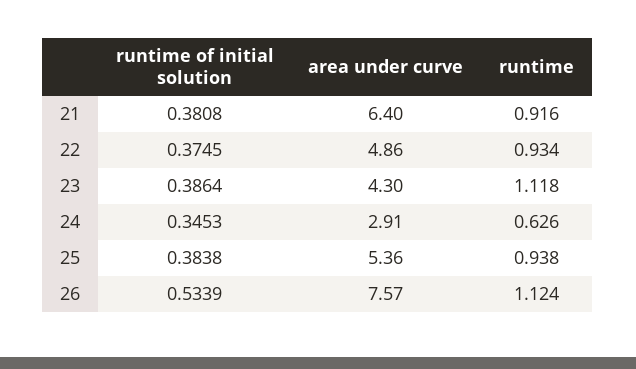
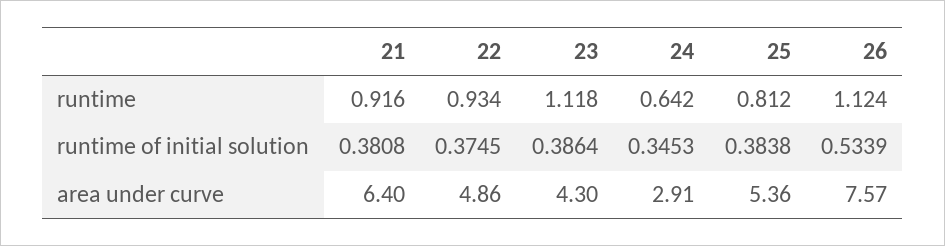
  {
    "runtime of initial solution": {
      "21": 0.3808,
      "22": 0.3745,
      "23": 0.3864,
      "24": 0.3453,
      "25": 0.3838,
      "26": 0.5339
    },
    "area under curve": {
      "21": 6.4,
      "22": 4.86,
      "23": 4.3,
      "24": 2.91,
      "25": 5.36,
      "26": 7.57
    },
    "runtime": {
      "21": 0.916,
      "22": 0.934,
      "23": 1.118,
-     "24": 0.626,
+     "24": 0.642,
-     "25": 0.938,
+     "25": 0.812,
      "26": 1.124
    }
  }

